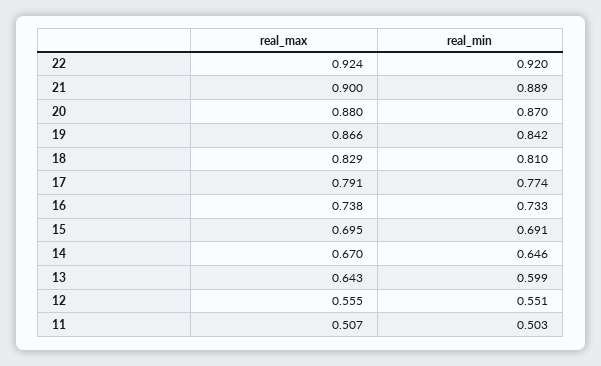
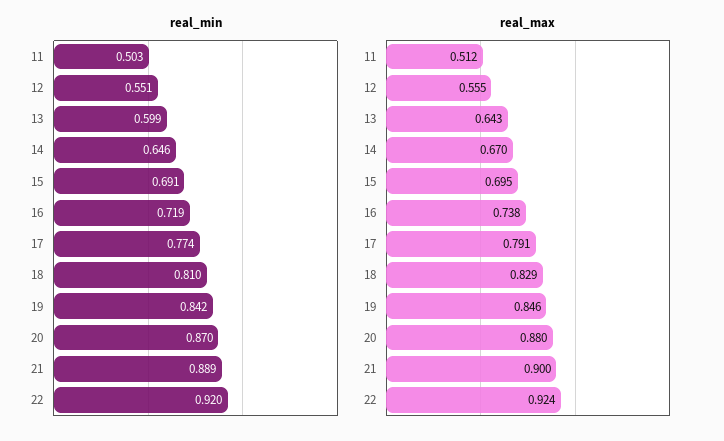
  {
    "real_max": {
      "22": 0.924,
      "21": 0.9,
      "20": 0.88,
-     "19": 0.866,
+     "19": 0.846,
      "18": 0.829,
      "17": 0.791,
      "16": 0.738,
      "15": 0.695,
      "14": 0.67,
      "13": 0.643,
      "12": 0.555,
-     "11": 0.507
+     "11": 0.512
    },
    "real_min": {
      "22": 0.92,
      "21": 0.889,
      "20": 0.87,
      "19": 0.842,
      "18": 0.81,
      "17": 0.774,
-     "16": 0.733,
+     "16": 0.719,
      "15": 0.691,
      "14": 0.646,
      "13": 0.599,
      "12": 0.551,
      "11": 0.503
    }
  }

